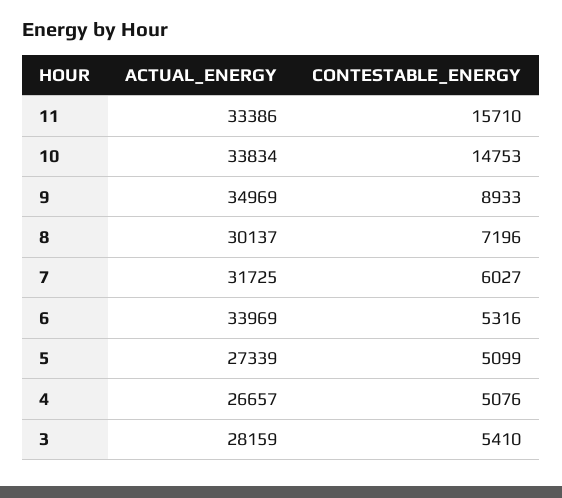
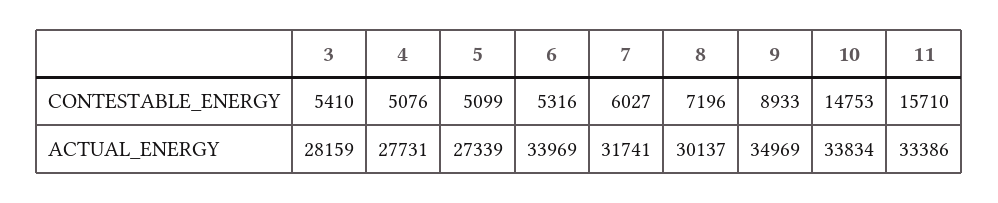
  {
    "ACTUAL_ENERGY": {
      "11": 33386,
      "10": 33834,
      "9": 34969,
      "8": 30137,
-     "7": 31725,
+     "7": 31741,
      "6": 33969,
      "5": 27339,
-     "4": 26657,
+     "4": 27731,
      "3": 28159
    },
    "CONTESTABLE_ENERGY": {
      "11": 15710,
      "10": 14753,
      "9": 8933,
      "8": 7196,
      "7": 6027,
      "6": 5316,
      "5": 5099,
      "4": 5076,
      "3": 5410
    }
  }

